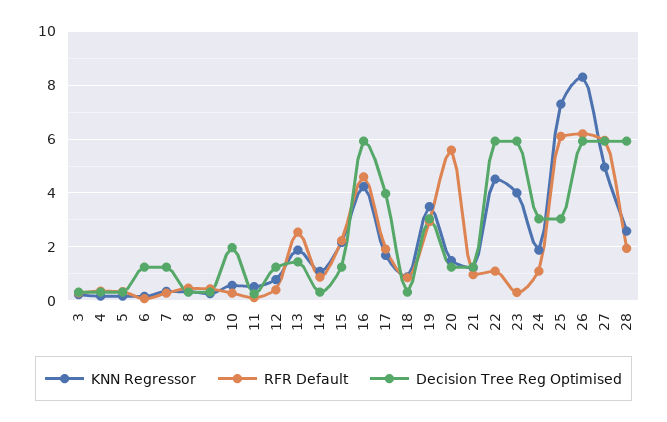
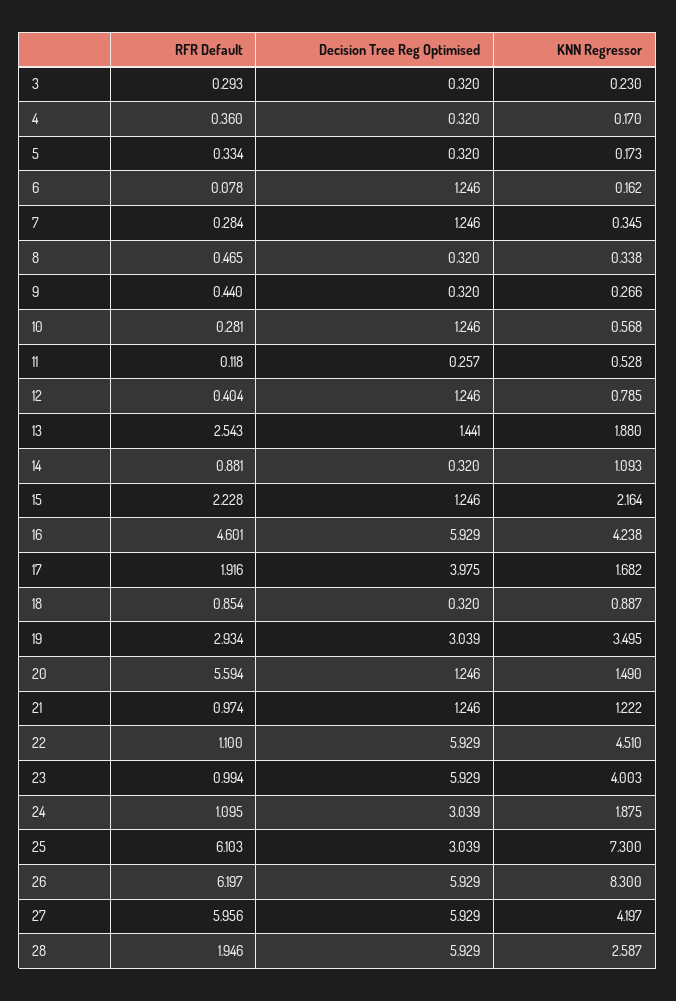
  {
    "KNN Regressor": {
      "3": 0.23,
      "4": 0.17,
      "5": 0.173,
      "6": 0.162,
      "7": 0.345,
      "8": 0.338,
      "9": 0.266,
      "10": 0.568,
      "11": 0.528,
      "12": 0.785,
      "13": 1.88,
      "14": 1.093,
      "15": 2.164,
      "16": 4.238,
      "17": 1.682,
      "18": 0.887,
      "19": 3.495,
      "20": 1.49,
      "21": 1.222,
      "22": 4.51,
      "23": 4.003,
      "24": 1.875,
      "25": 7.3,
      "26": 8.3,
-     "27": 5,
+     "27": 4.197,
      "28": 2.587
    },
    "RFR Default": {
      "3": 0.293,
      "4": 0.36,
      "5": 0.334,
      "6": 0.078,
      "7": 0.284,
      "8": 0.465,
      "9": 0.44,
      "10": 0.281,
      "11": 0.118,
      "12": 0.404,
      "13": 2.543,
      "14": 0.881,
      "15": 2.228,
      "16": 4.601,
      "17": 1.916,
      "18": 0.854,
      "19": 2.934,
      "20": 5.594,
      "21": 0.974,
      "22": 1.1,
-     "23": 0.25,
+     "23": 0.994,
      "24": 1.095,
      "25": 6.103,
      "26": 6.197,
      "27": 5.956,
      "28": 1.946
    },
    "Decision Tree Reg Optimised": {
      "3": 0.32,
      "4": 0.32,
      "5": 0.32,
      "6": 1.246,
      "7": 1.246,
      "8": 0.32,
      "9": 0.32,
-     "10": 2,
+     "10": 1.246,
      "11": 0.257,
      "12": 1.246,
      "13": 1.441,
      "14": 0.32,
      "15": 1.246,
      "16": 5.929,
      "17": 3.975,
      "18": 0.32,
      "19": 3.039,
      "20": 1.246,
      "21": 1.246,
      "22": 5.929,
      "23": 5.929,
      "24": 3.039,
      "25": 3.039,
      "26": 5.929,
      "27": 5.929,
      "28": 5.929
    }
  }

